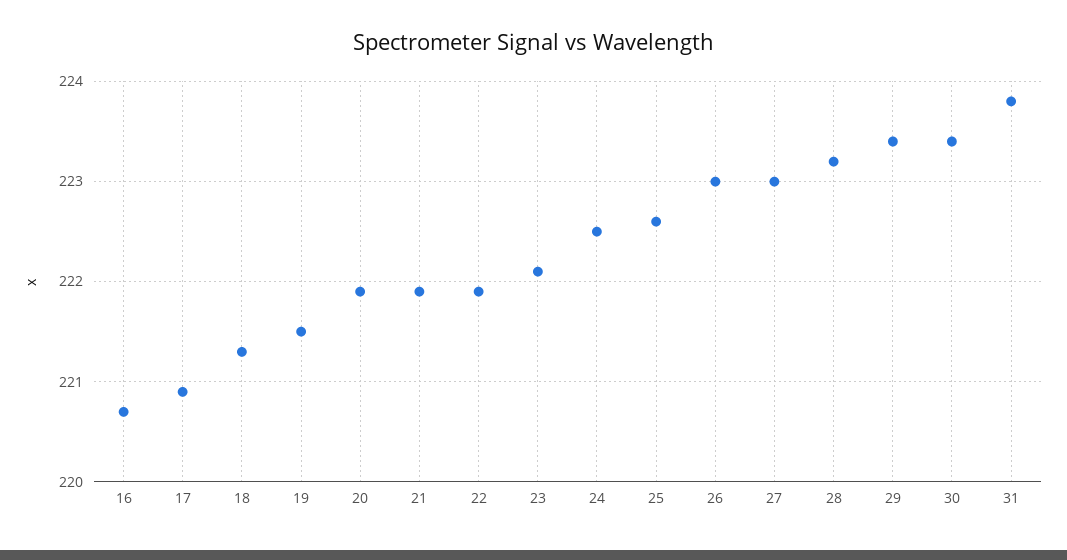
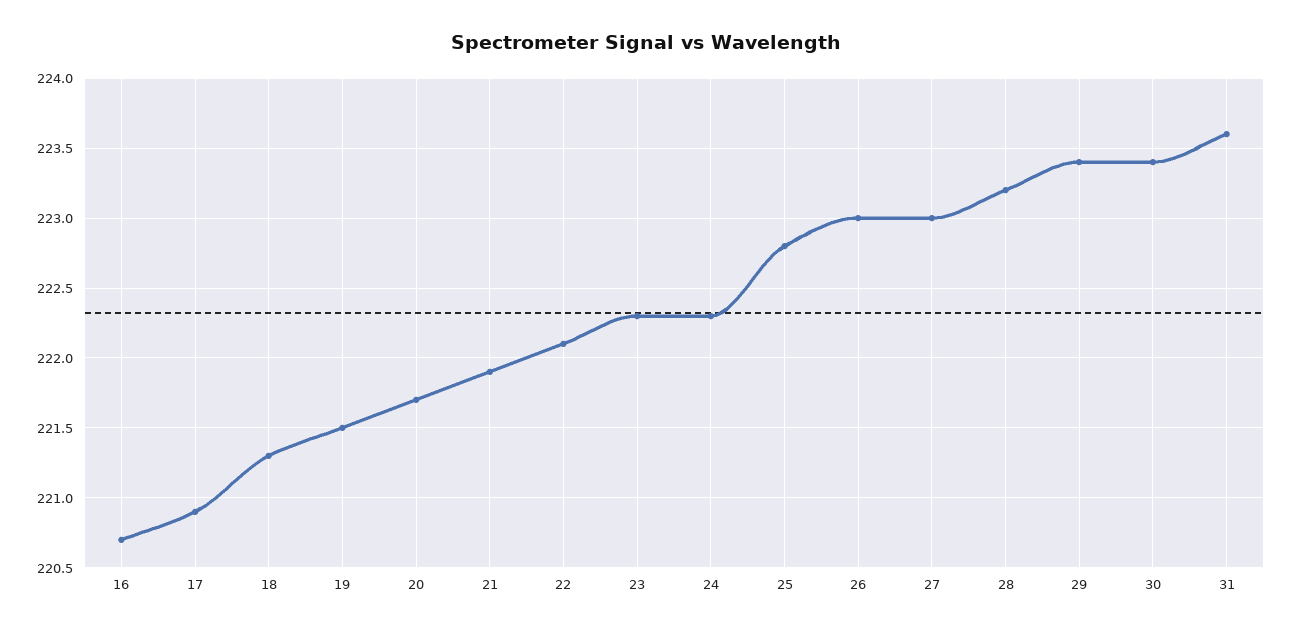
  {
    "16": 220.7,
    "17": 220.9,
    "18": 221.3,
    "19": 221.5,
-   "20": 221.9,
+   "20": 221.7,
    "21": 221.9,
-   "22": 221.9,
+   "22": 222.1,
-   "23": 222.1,
+   "23": 222.3,
-   "24": 222.5,
+   "24": 222.3,
-   "25": 222.6,
+   "25": 222.8,
    "26": 223,
    "27": 223,
    "28": 223.2,
    "29": 223.4,
    "30": 223.4,
-   "31": 223.8
+   "31": 223.6
  }

